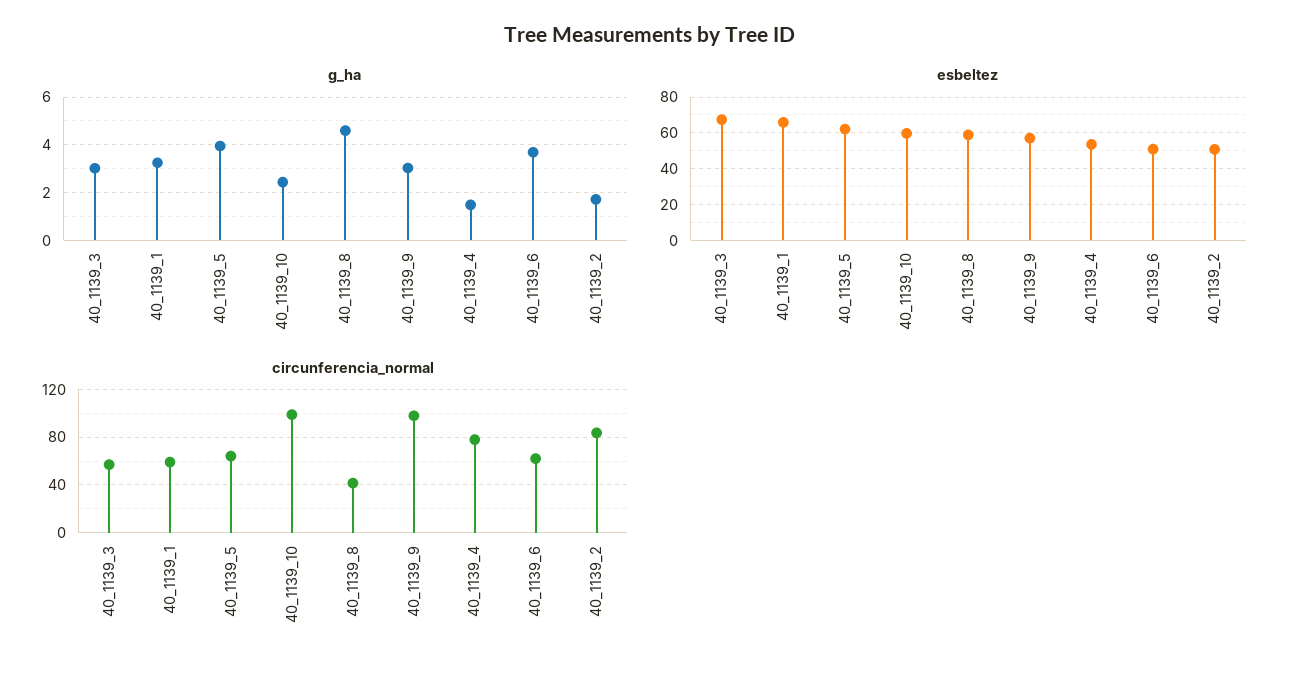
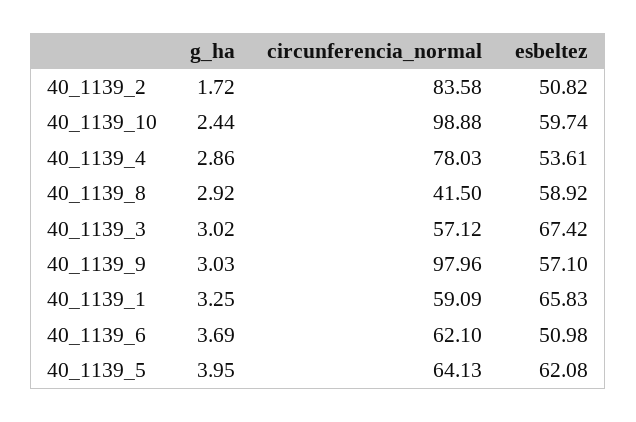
  {
    "g_ha": {
      "40_1139_3": 3.02,
      "40_1139_1": 3.25,
      "40_1139_5": 3.95,
      "40_1139_10": 2.44,
-     "40_1139_8": 4.5,
+     "40_1139_8": 2.92,
      "40_1139_9": 3.03,
-     "40_1139_4": 1.5,
+     "40_1139_4": 2.86,
      "40_1139_6": 3.69,
      "40_1139_2": 1.72
    },
    "esbeltez": {
      "40_1139_3": 67.42,
      "40_1139_1": 65.83,
      "40_1139_5": 62.08,
      "40_1139_10": 59.74,
      "40_1139_8": 58.92,
      "40_1139_9": 57.1,
      "40_1139_4": 53.61,
      "40_1139_6": 50.98,
      "40_1139_2": 50.82
    },
    "circunferencia_normal": {
      "40_1139_3": 57.12,
      "40_1139_1": 59.09,
      "40_1139_5": 64.13,
      "40_1139_10": 98.88,
      "40_1139_8": 41.5,
      "40_1139_9": 97.96,
      "40_1139_4": 78.03,
      "40_1139_6": 62.1,
      "40_1139_2": 83.58
    }
  }

